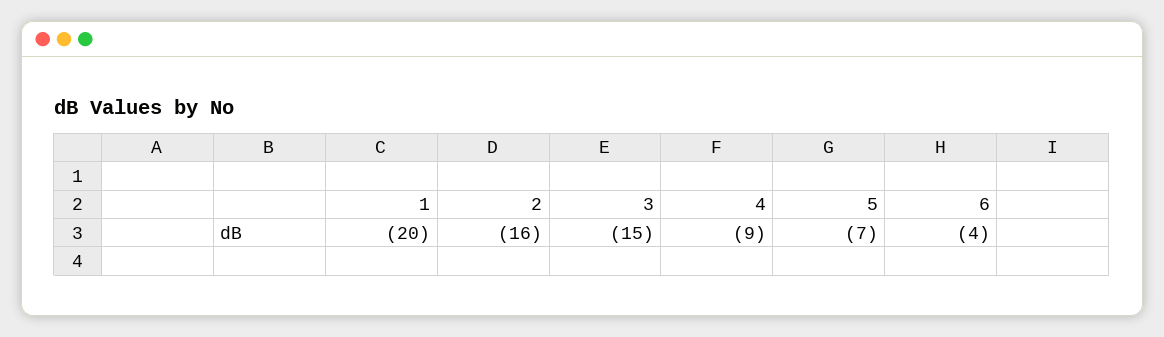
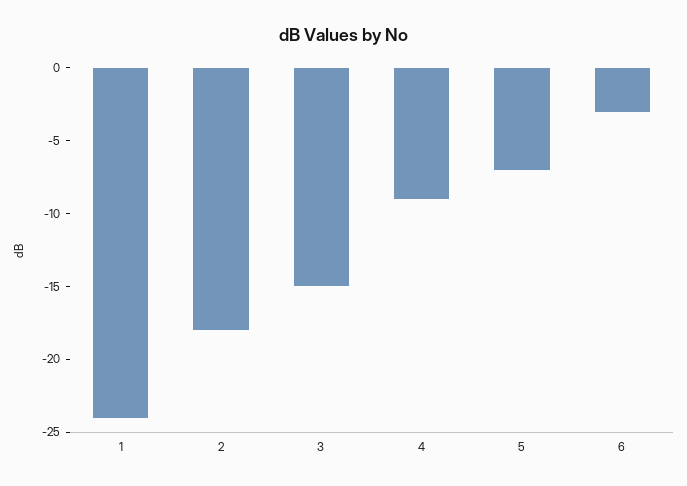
  {
-   "1": -20,
+   "1": -24,
-   "2": -16,
+   "2": -18,
    "3": -15,
    "4": -9,
    "5": -7,
-   "6": -4
+   "6": -3
  }

